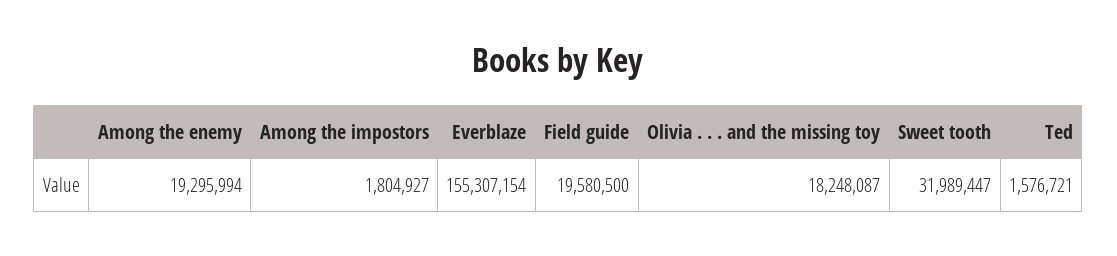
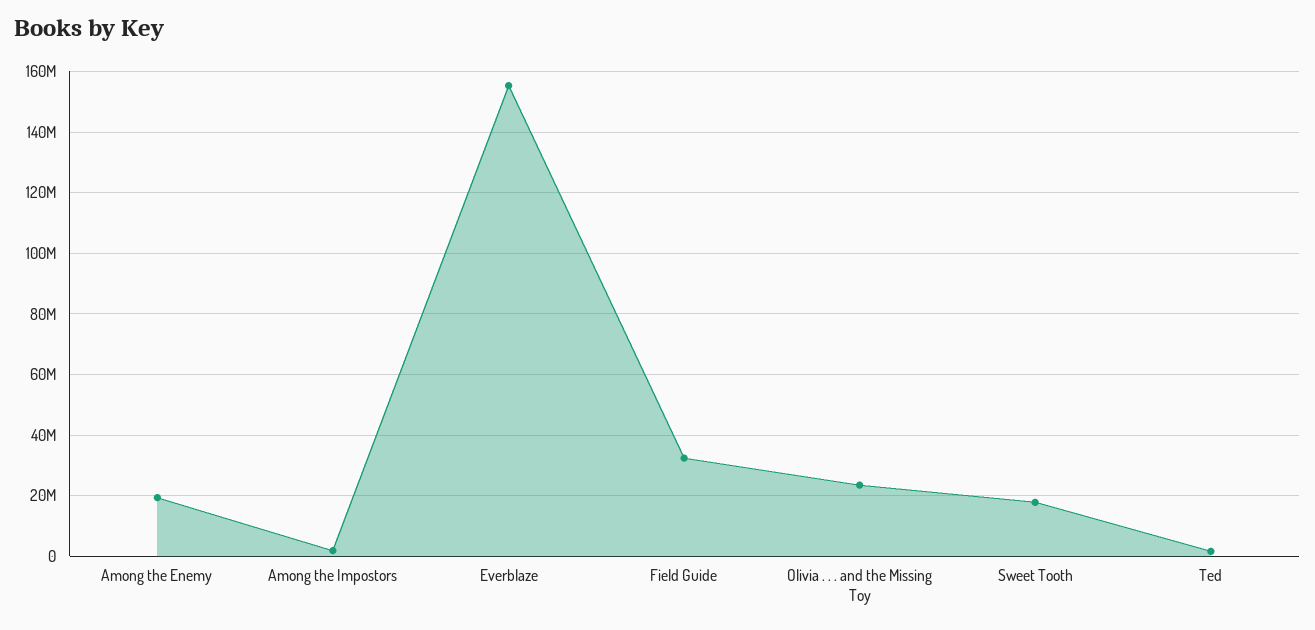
  {
    "Among the enemy": 19295994,
    "Among the impostors": 1804927,
    "Everblaze": 155307154,
-   "Field guide": 19580500,
+   "Field guide": 32000000,
-   "Olivia . . . and the missing toy": 18248087,
+   "Olivia . . . and the missing toy": 24000000,
-   "Sweet tooth": 31989447,
+   "Sweet tooth": 18000000,
    "Ted": 1576721
  }

